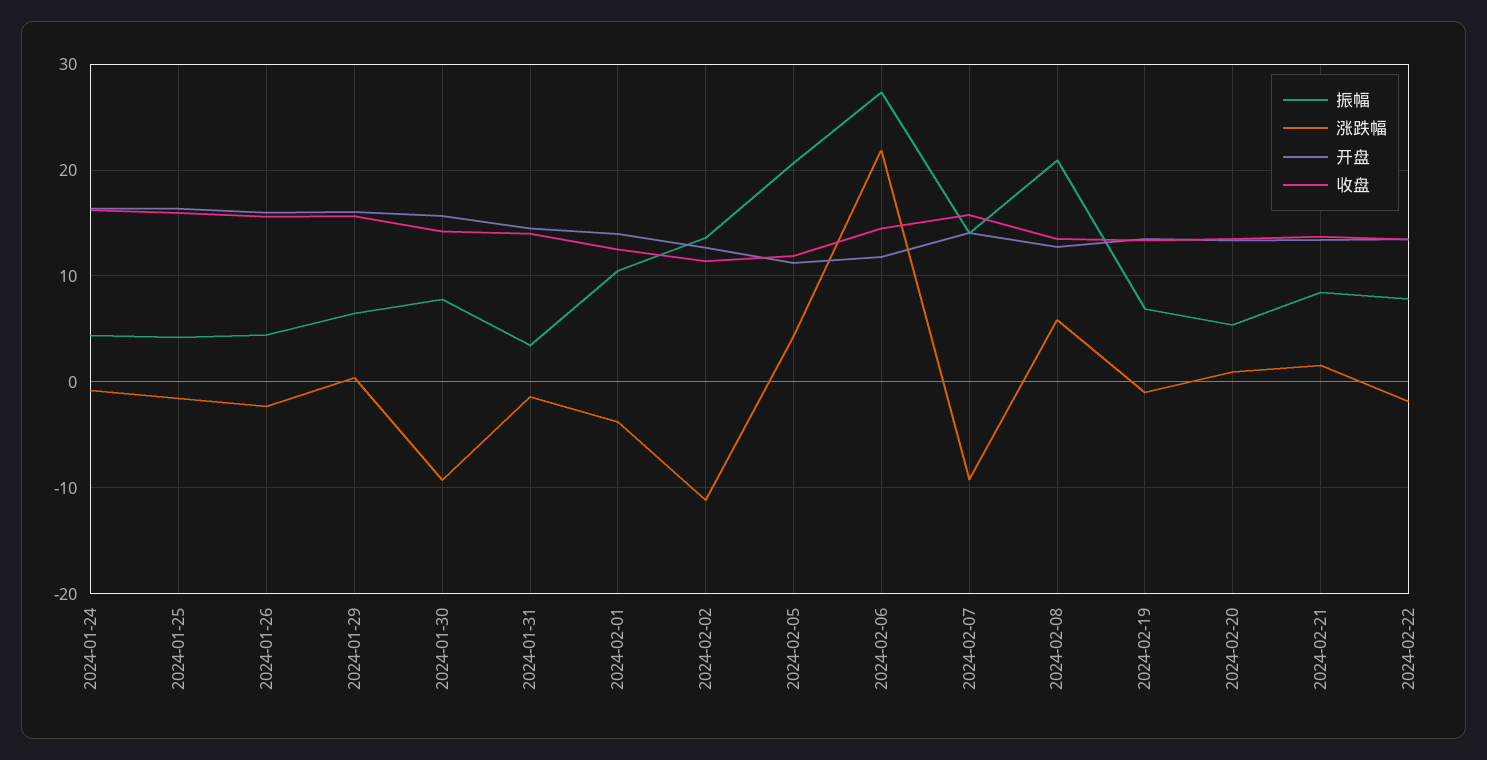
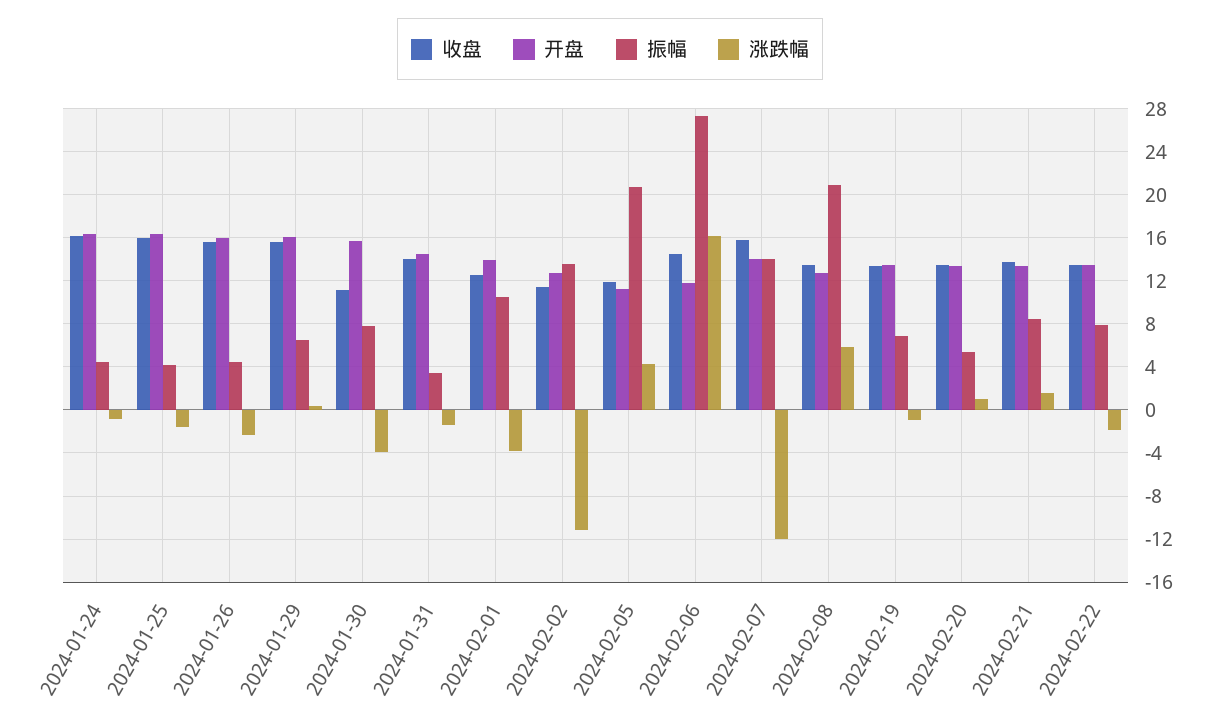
  {
    "振幅": {
      "2024-01-24": 4,
      "2024-01-25": 4,
      "2024-01-26": 4,
      "2024-01-29": 6,
      "2024-01-30": 8,
      "2024-01-31": 3,
      "2024-02-01": 11,
      "2024-02-02": 14,
      "2024-02-05": 21,
      "2024-02-06": 27,
      "2024-02-07": 14,
      "2024-02-08": 21,
      "2024-02-19": 7,
      "2024-02-20": 5,
      "2024-02-21": 8,
      "2024-02-22": 8
    },
    "涨跌幅": {
      "2024-01-24": -1,
      "2024-01-25": -2,
      "2024-01-26": -2,
      "2024-01-29": 0,
-     "2024-01-30": -9,
+     "2024-01-30": -4,
      "2024-01-31": -1,
      "2024-02-01": -4,
      "2024-02-02": -11,
      "2024-02-05": 4,
-     "2024-02-06": 22,
+     "2024-02-06": 16,
-     "2024-02-07": -9,
+     "2024-02-07": -12,
      "2024-02-08": 6,
      "2024-02-19": -1,
      "2024-02-20": 1,
      "2024-02-21": 2,
      "2024-02-22": -2
    },
    "开盘": {
      "2024-01-24": 16,
      "2024-01-25": 16,
      "2024-01-26": 16,
      "2024-01-29": 16,
      "2024-01-30": 16,
      "2024-01-31": 14,
      "2024-02-01": 14,
      "2024-02-02": 13,
      "2024-02-05": 11,
      "2024-02-06": 12,
      "2024-02-07": 14,
      "2024-02-08": 13,
      "2024-02-19": 14,
      "2024-02-20": 13,
      "2024-02-21": 13,
      "2024-02-22": 13
    },
    "收盘": {
      "2024-01-24": 16,
      "2024-01-25": 16,
      "2024-01-26": 16,
      "2024-01-29": 16,
-     "2024-01-30": 14,
+     "2024-01-30": 11,
      "2024-01-31": 14,
      "2024-02-01": 13,
      "2024-02-02": 11,
      "2024-02-05": 12,
      "2024-02-06": 14,
      "2024-02-07": 16,
      "2024-02-08": 14,
      "2024-02-19": 13,
      "2024-02-20": 14,
      "2024-02-21": 14,
      "2024-02-22": 13
    }
  }

